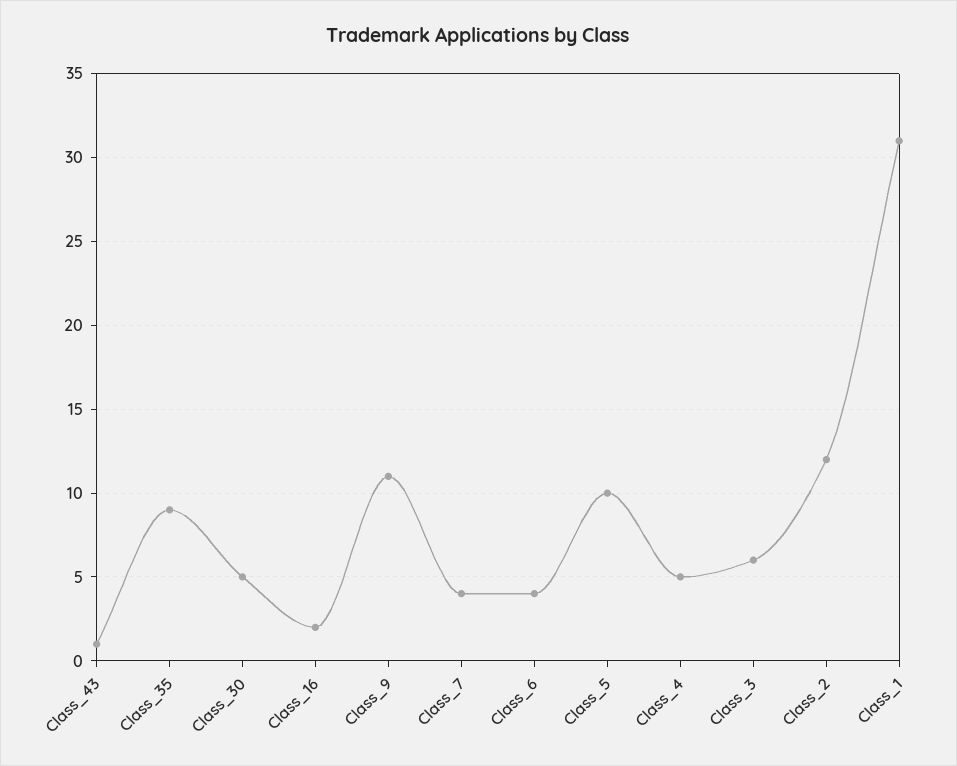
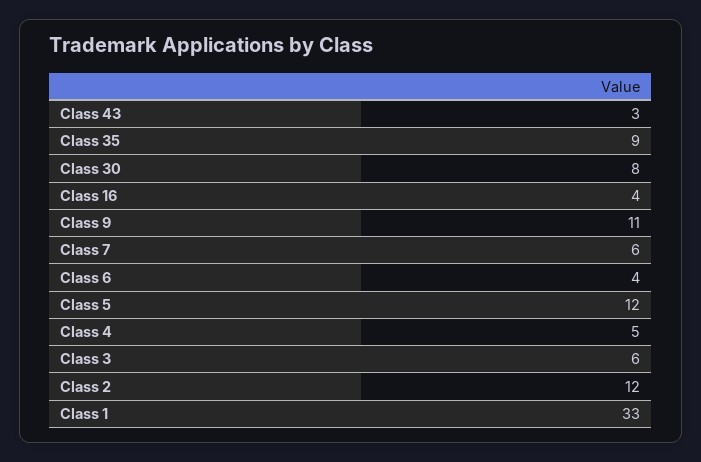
  {
-   "Class_43": 1,
+   "Class_43": 3,
    "Class_35": 9,
-   "Class_30": 5,
+   "Class_30": 8,
-   "Class_16": 2,
+   "Class_16": 4,
    "Class_9": 11,
-   "Class_7": 4,
+   "Class_7": 6,
    "Class_6": 4,
-   "Class_5": 10,
+   "Class_5": 12,
    "Class_4": 5,
    "Class_3": 6,
    "Class_2": 12,
-   "Class_1": 31
+   "Class_1": 33
  }

